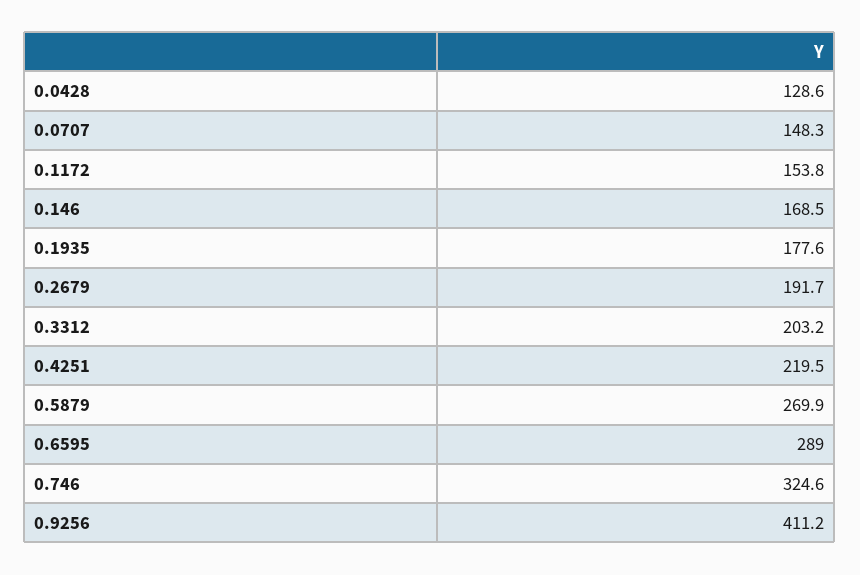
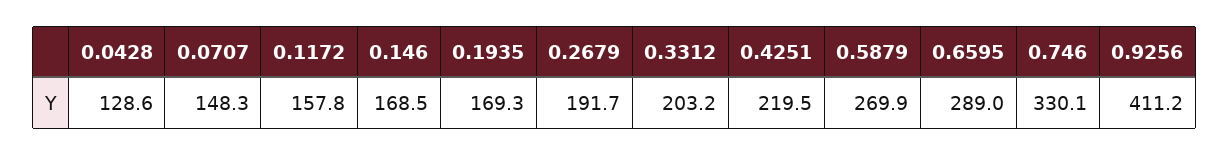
  {
    "0.0428": 128.6,
    "0.0707": 148.3,
-   "0.1172": 153.8,
+   "0.1172": 157.8,
    "0.146": 168.5,
-   "0.1935": 177.6,
+   "0.1935": 169.3,
    "0.2679": 191.7,
    "0.3312": 203.2,
    "0.4251": 219.5,
    "0.5879": 269.9,
    "0.6595": 289,
-   "0.746": 324.6,
+   "0.746": 330.1,
    "0.9256": 411.2
  }

